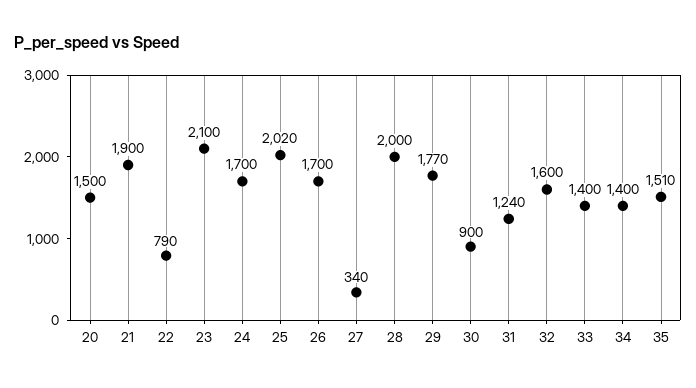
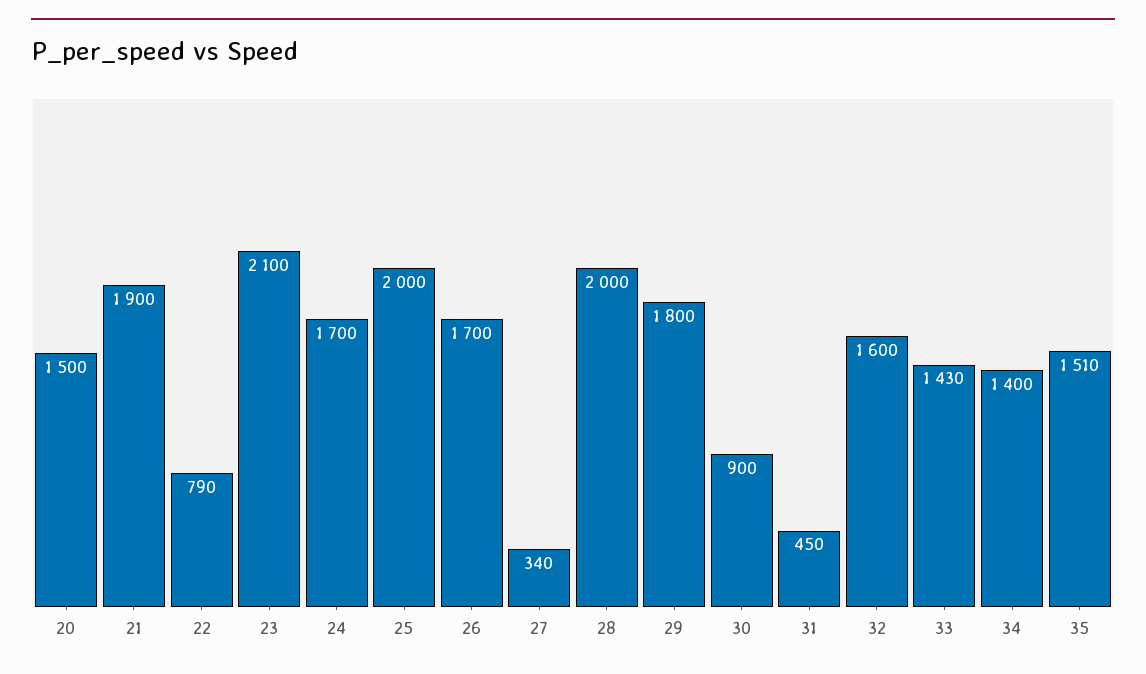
  {
    "20": 1500,
    "21": 1900,
    "22": 790,
    "23": 2100,
    "24": 1700,
-   "25": 2020,
+   "25": 2000,
    "26": 1700,
    "27": 340,
    "28": 2000,
-   "29": 1770,
+   "29": 1800,
    "30": 900,
-   "31": 1240,
+   "31": 450,
    "32": 1600,
-   "33": 1400,
+   "33": 1430,
    "34": 1400,
    "35": 1510
  }

